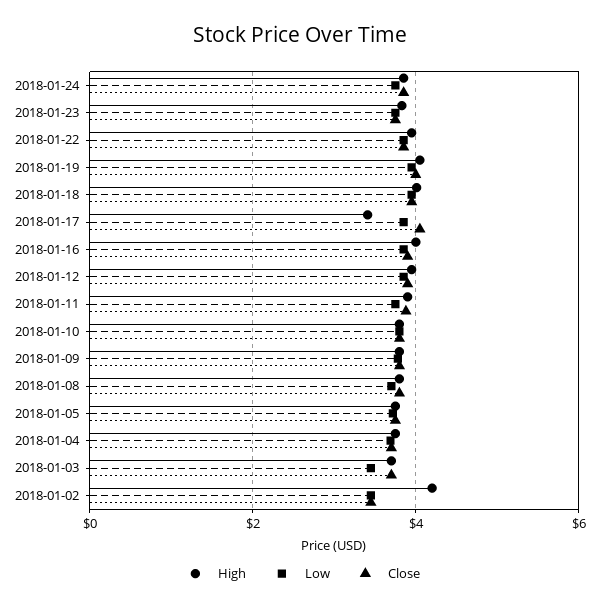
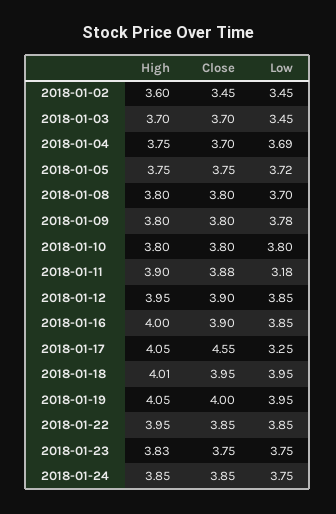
  {
    "High": {
      "2018-01-24": 3.85,
      "2018-01-23": 3.83,
      "2018-01-22": 3.95,
      "2018-01-19": 4.05,
      "2018-01-18": 4.01,
-     "2018-01-17": 3.4,
+     "2018-01-17": 4.05,
      "2018-01-16": 4,
      "2018-01-12": 3.95,
      "2018-01-11": 3.9,
      "2018-01-10": 3.8,
      "2018-01-09": 3.8,
      "2018-01-08": 3.8,
      "2018-01-05": 3.75,
      "2018-01-04": 3.75,
      "2018-01-03": 3.7,
-     "2018-01-02": 4.2
+     "2018-01-02": 3.6
    },
    "Low": {
      "2018-01-24": 3.75,
      "2018-01-23": 3.75,
      "2018-01-22": 3.85,
      "2018-01-19": 3.95,
      "2018-01-18": 3.95,
-     "2018-01-17": 3.8,
+     "2018-01-17": 3.25,
      "2018-01-16": 3.85,
      "2018-01-12": 3.85,
-     "2018-01-11": 3.8,
+     "2018-01-11": 3.18,
      "2018-01-10": 3.8,
      "2018-01-09": 3.78,
      "2018-01-08": 3.7,
      "2018-01-05": 3.72,
      "2018-01-04": 3.69,
      "2018-01-03": 3.45,
      "2018-01-02": 3.45
    },
    "Close": {
      "2018-01-24": 3.85,
      "2018-01-23": 3.75,
      "2018-01-22": 3.85,
      "2018-01-19": 4,
      "2018-01-18": 3.95,
-     "2018-01-17": 4,
+     "2018-01-17": 4.55,
      "2018-01-16": 3.9,
      "2018-01-12": 3.9,
      "2018-01-11": 3.88,
      "2018-01-10": 3.8,
      "2018-01-09": 3.8,
      "2018-01-08": 3.8,
      "2018-01-05": 3.75,
      "2018-01-04": 3.7,
      "2018-01-03": 3.7,
      "2018-01-02": 3.45
    }
  }

